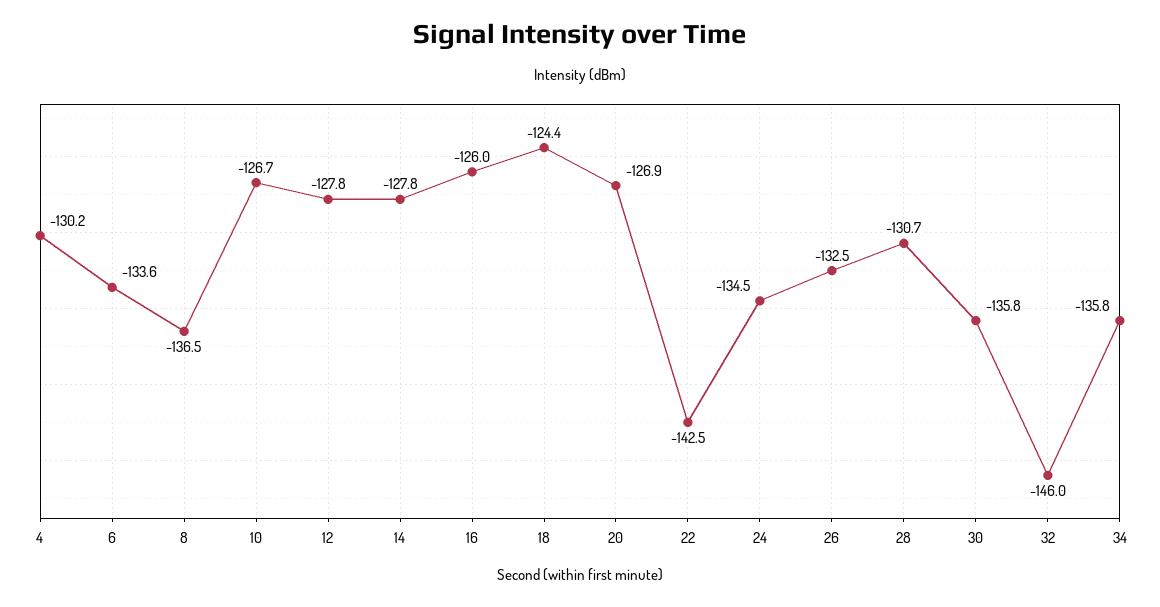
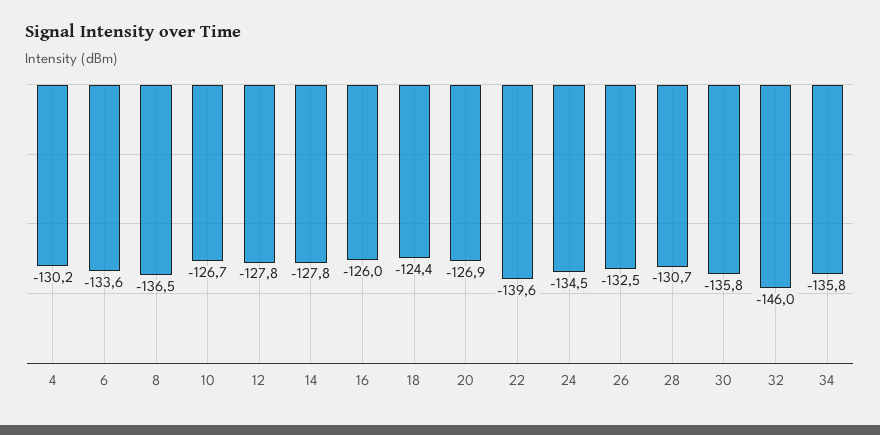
  {
    "4": -130.2,
    "6": -133.6,
    "8": -136.5,
    "10": -126.7,
    "12": -127.8,
    "14": -127.8,
    "16": -126,
    "18": -124.4,
    "20": -126.9,
-   "22": -142.5,
+   "22": -139.6,
    "24": -134.5,
    "26": -132.5,
    "28": -130.7,
    "30": -135.8,
    "32": -146,
    "34": -135.8
  }

